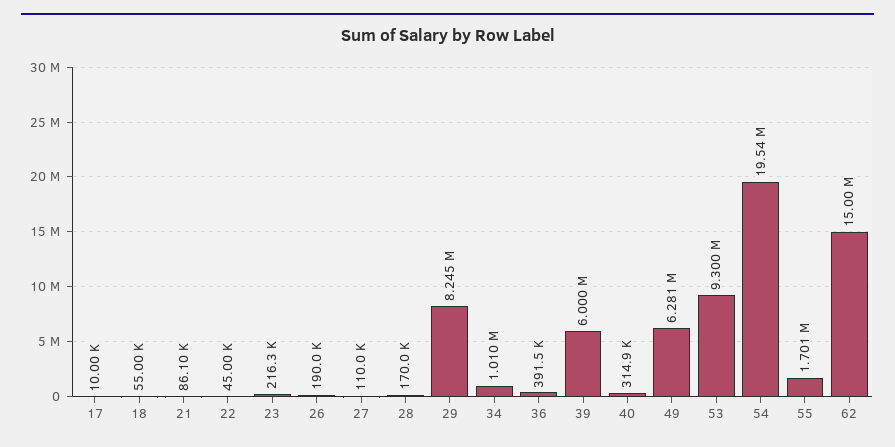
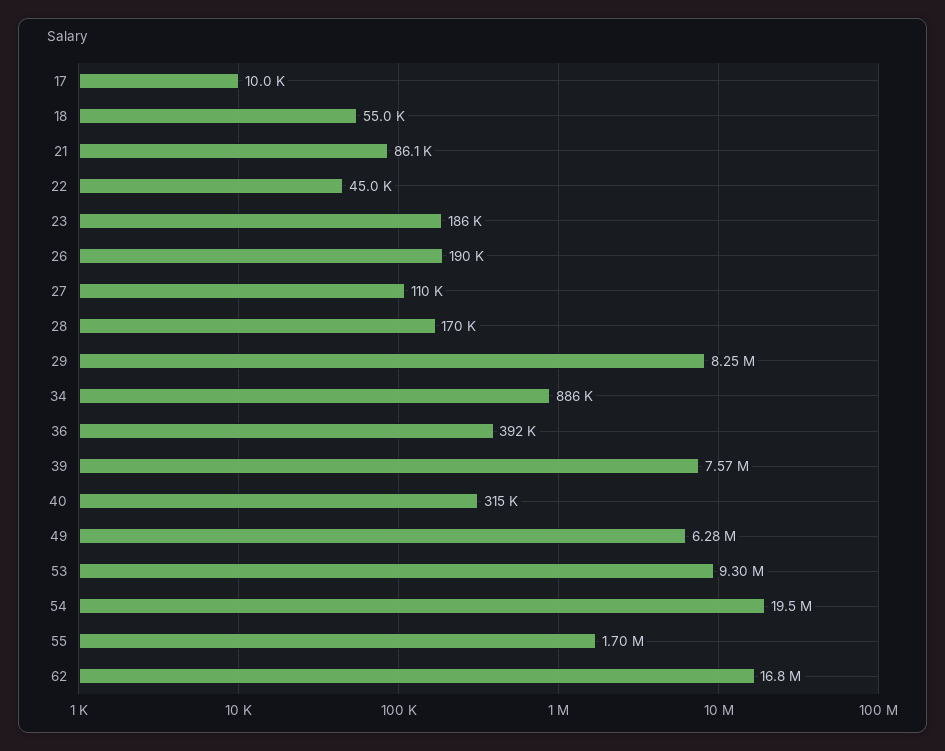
  {
    "17": 10000,
    "18": 55000,
    "21": 86100,
    "22": 45000,
-   "23": 216300,
+   "23": 186000,
    "26": 190000,
    "27": 110000,
    "28": 170000,
    "29": 8245000,
-   "34": 1010000,
+   "34": 886000,
    "36": 391500,
-   "39": 6000000,
+   "39": 7570000,
    "40": 314900,
    "49": 6281000,
    "53": 9300000,
    "54": 19540000,
    "55": 1701000,
-   "62": 15000000
+   "62": 16800000
  }

